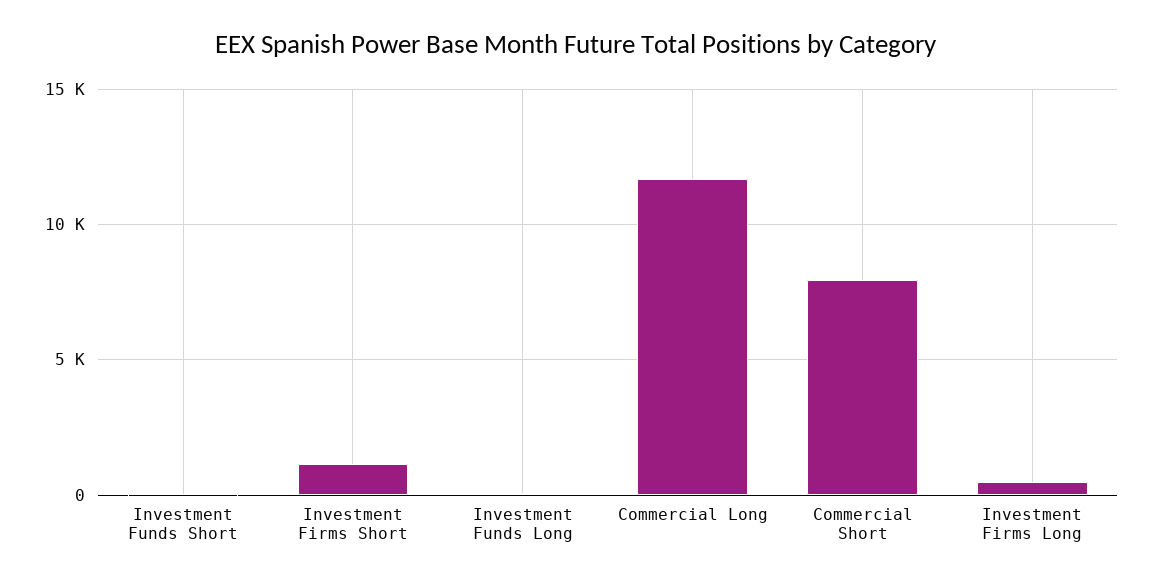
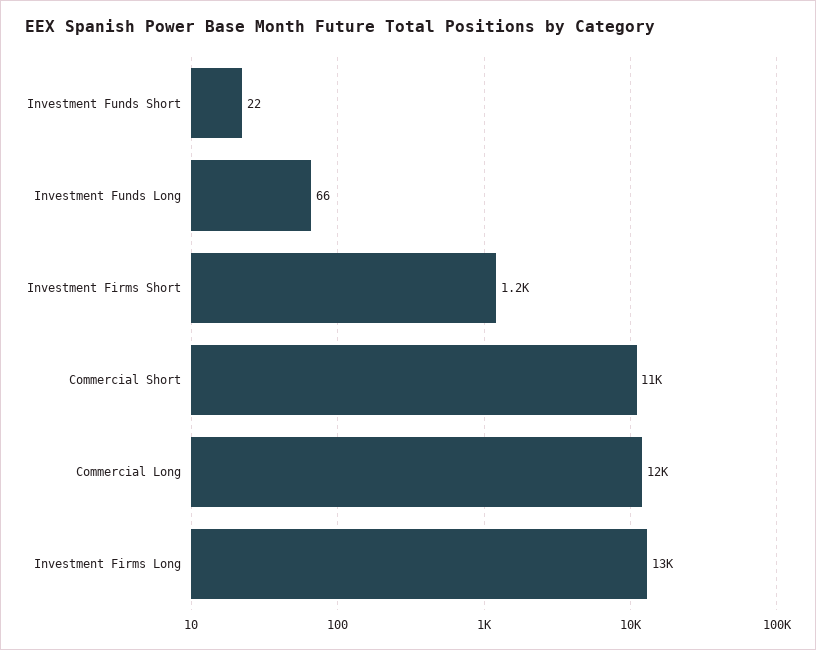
  {
    "Investment Funds Short": 22,
    "Investment Firms Short": 1200,
    "Investment Funds Long": 66,
    "Commercial Long": 12000,
-   "Commercial Short": 8000,
+   "Commercial Short": 11000,
-   "Investment Firms Long": 500
+   "Investment Firms Long": 13000
  }

